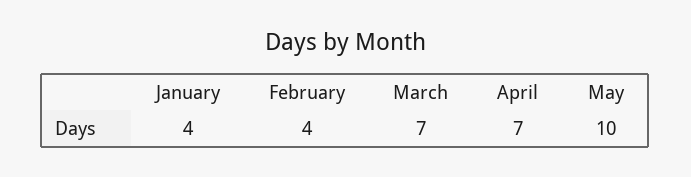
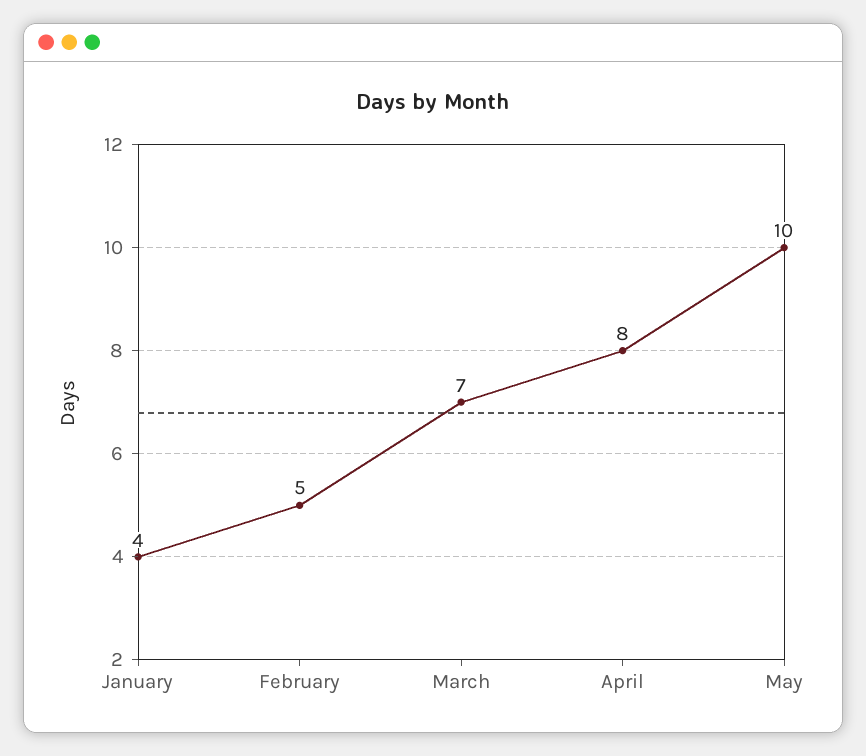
  {
    "January": 4,
-   "February": 4,
+   "February": 5,
    "March": 7,
-   "April": 7,
+   "April": 8,
    "May": 10
  }

